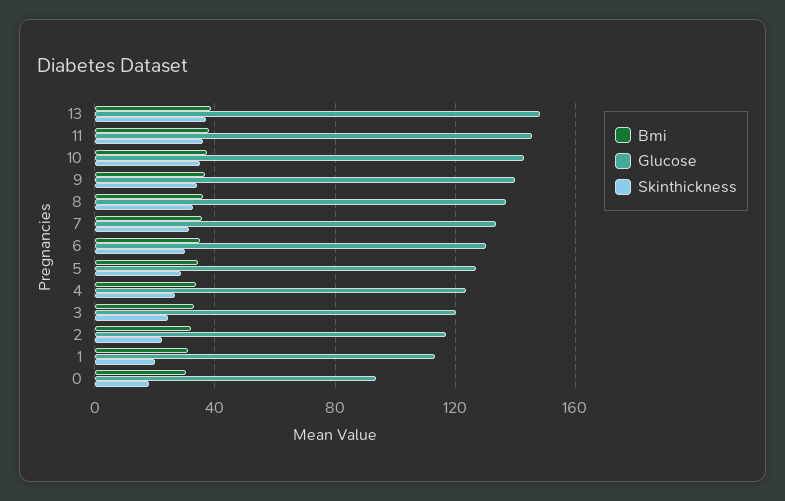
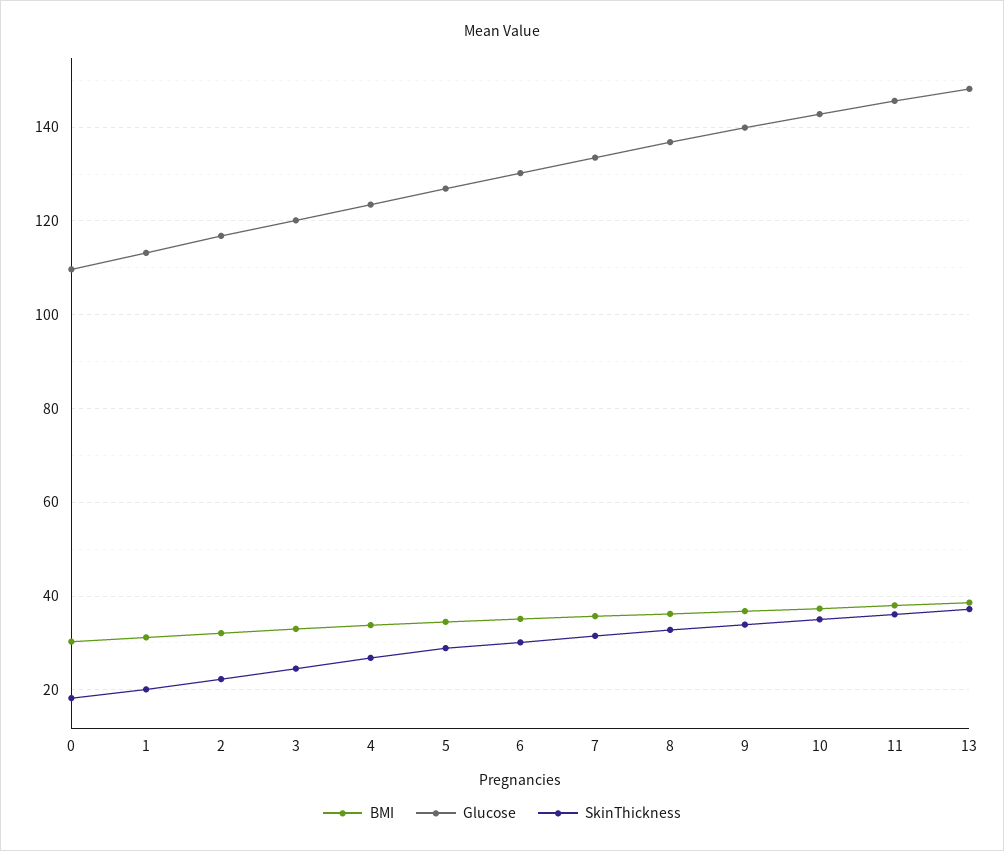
  {
    "Bmi": {
      "13": 38,
      "11": 38,
      "10": 38,
      "9": 36,
      "8": 36,
      "7": 36,
      "6": 36,
      "5": 34,
      "4": 34,
      "3": 34,
      "2": 32,
      "1": 32,
      "0": 30
    },
    "Glucose": {
      "13": 148,
      "11": 146,
      "10": 142,
      "9": 140,
      "8": 136,
      "7": 134,
      "6": 130,
      "5": 126,
      "4": 124,
      "3": 120,
      "2": 116,
      "1": 114,
-     "0": 95
+     "0": 110
    },
    "Skinthickness": {
      "13": 38,
      "11": 36,
      "10": 36,
      "9": 34,
      "8": 32,
      "7": 32,
      "6": 30,
      "5": 28,
      "4": 26,
      "3": 24,
      "2": 22,
      "1": 20,
      "0": 18
    }
  }

